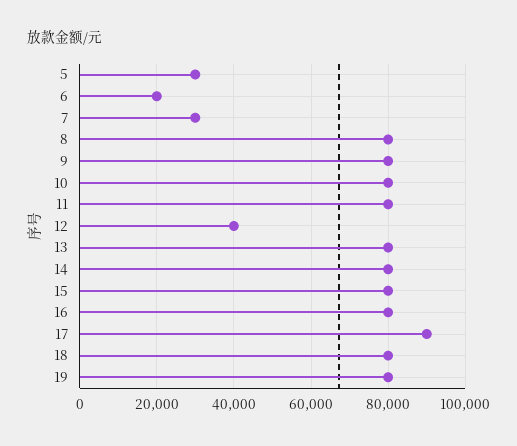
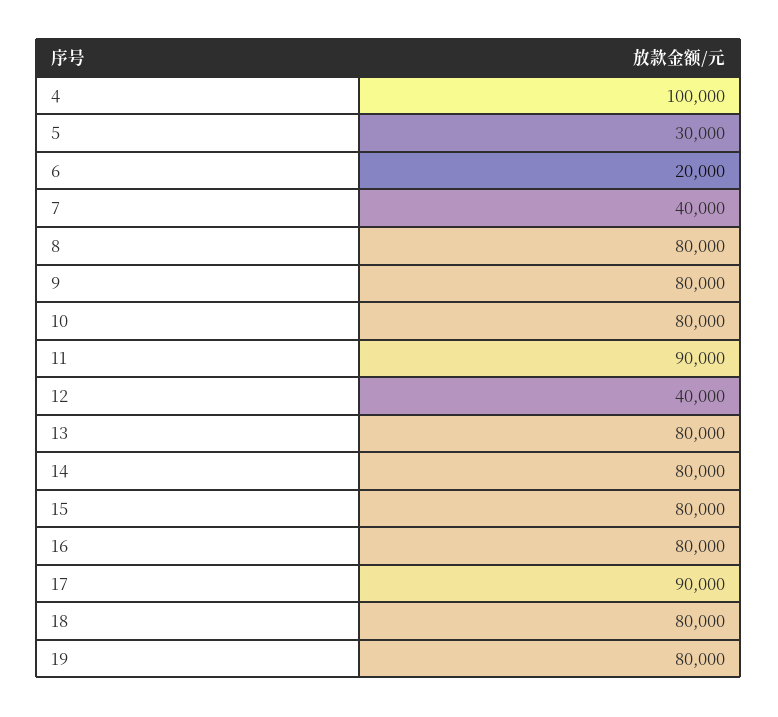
  {
    "5": 30000,
    "6": 20000,
-   "7": 30000,
+   "7": 40000,
    "8": 80000,
    "9": 80000,
    "10": 80000,
-   "11": 80000,
+   "11": 90000,
    "12": 40000,
    "13": 80000,
    "14": 80000,
    "15": 80000,
    "16": 80000,
    "17": 90000,
    "18": 80000,
-   "19": 80000
+   "19": 80000,
+   "4": 100000
  }

